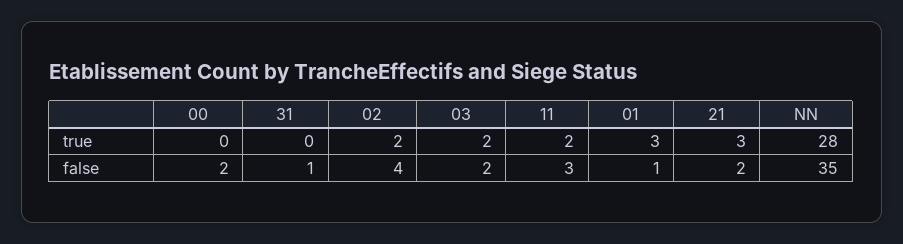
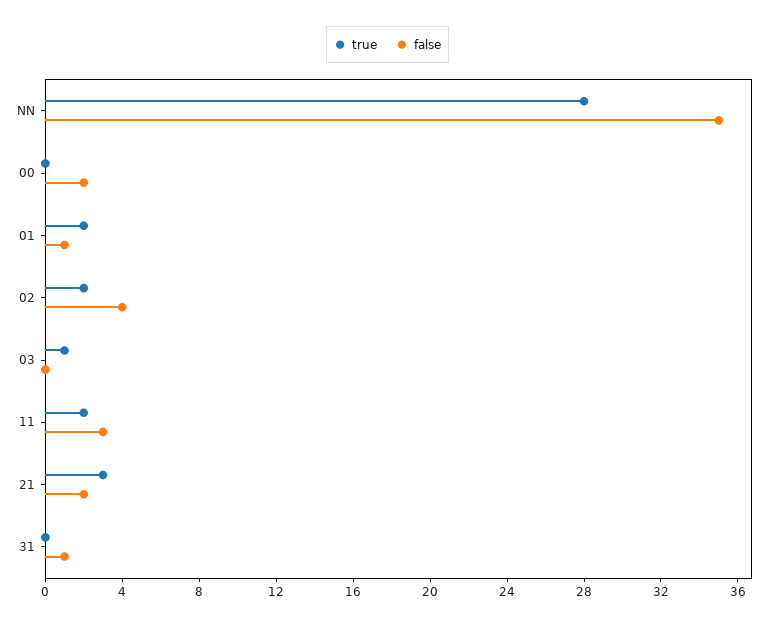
  {
    "true": {
      "00": 0,
      "31": 0,
      "02": 2,
-     "03": 2,
+     "03": 1,
      "11": 2,
-     "01": 3,
+     "01": 2,
      "21": 3,
      "NN": 28
    },
    "false": {
      "00": 2,
      "31": 1,
      "02": 4,
-     "03": 2,
+     "03": 0,
      "11": 3,
      "01": 1,
      "21": 2,
      "NN": 35
    }
  }

